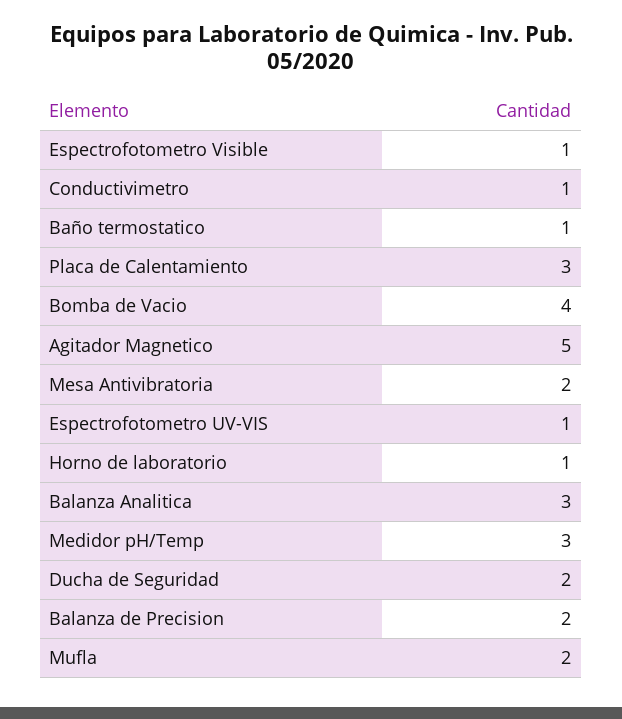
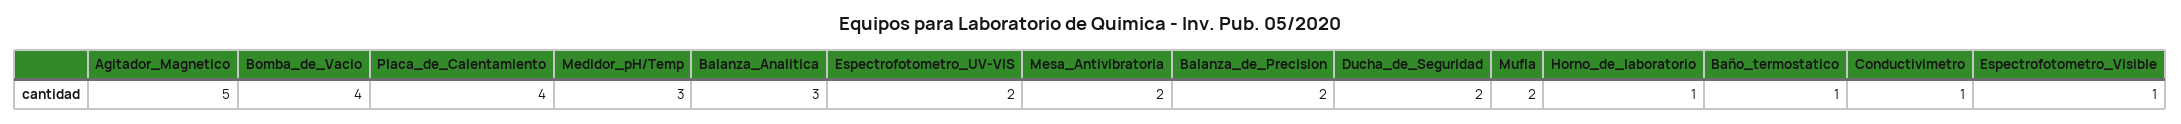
  {
    "Espectrofotometro Visible": 1,
    "Conductivimetro": 1,
    "Baño termostatico": 1,
-   "Placa de Calentamiento": 3,
+   "Placa de Calentamiento": 4,
    "Bomba de Vacio": 4,
    "Agitador Magnetico": 5,
    "Mesa Antivibratoria": 2,
-   "Espectrofotometro UV-VIS": 1,
+   "Espectrofotometro UV-VIS": 2,
    "Horno de laboratorio": 1,
    "Balanza Analitica": 3,
    "Medidor pH/Temp": 3,
    "Ducha de Seguridad": 2,
    "Balanza de Precision": 2,
    "Mufla": 2
  }

